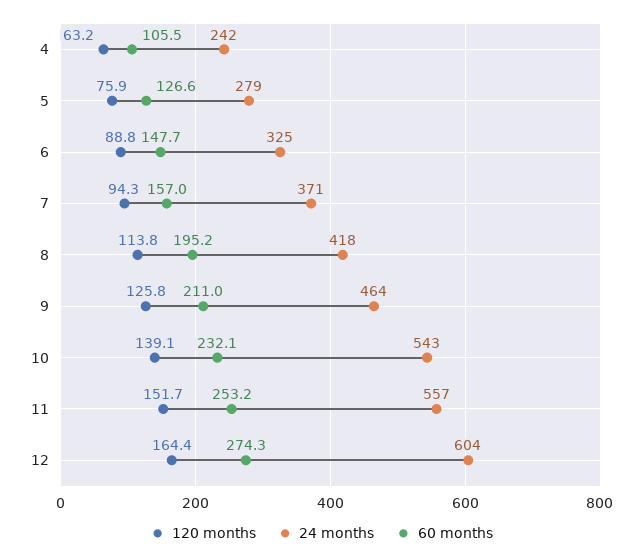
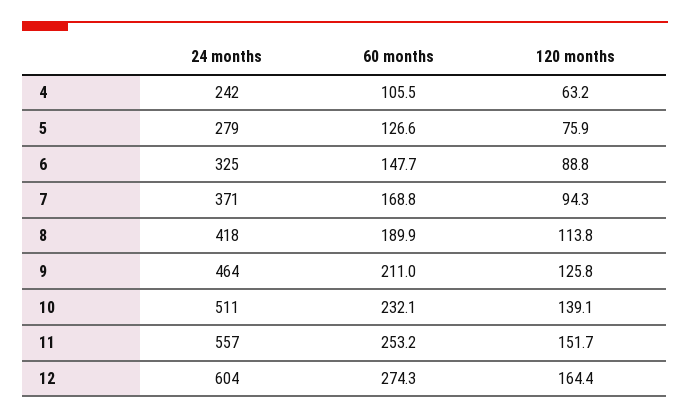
  {
    "120 months": {
      "4": 63.2,
      "5": 75.9,
      "6": 88.8,
      "7": 94.3,
      "8": 113.8,
      "9": 125.8,
      "10": 139.1,
      "11": 151.7,
      "12": 164.4
    },
    "24 months": {
      "4": 242,
      "5": 279,
      "6": 325,
      "7": 371,
      "8": 418,
      "9": 464,
-     "10": 543,
+     "10": 511,
      "11": 557,
      "12": 604
    },
    "60 months": {
      "4": 105.5,
      "5": 126.6,
      "6": 147.7,
-     "7": 157,
+     "7": 168.8,
-     "8": 195.2,
+     "8": 189.9,
      "9": 211,
      "10": 232.1,
      "11": 253.2,
      "12": 274.3
    }
  }

